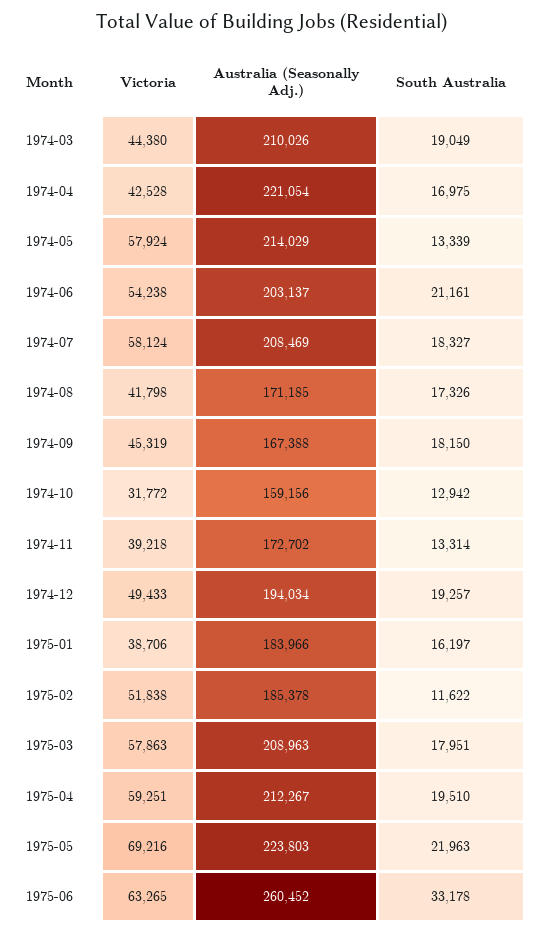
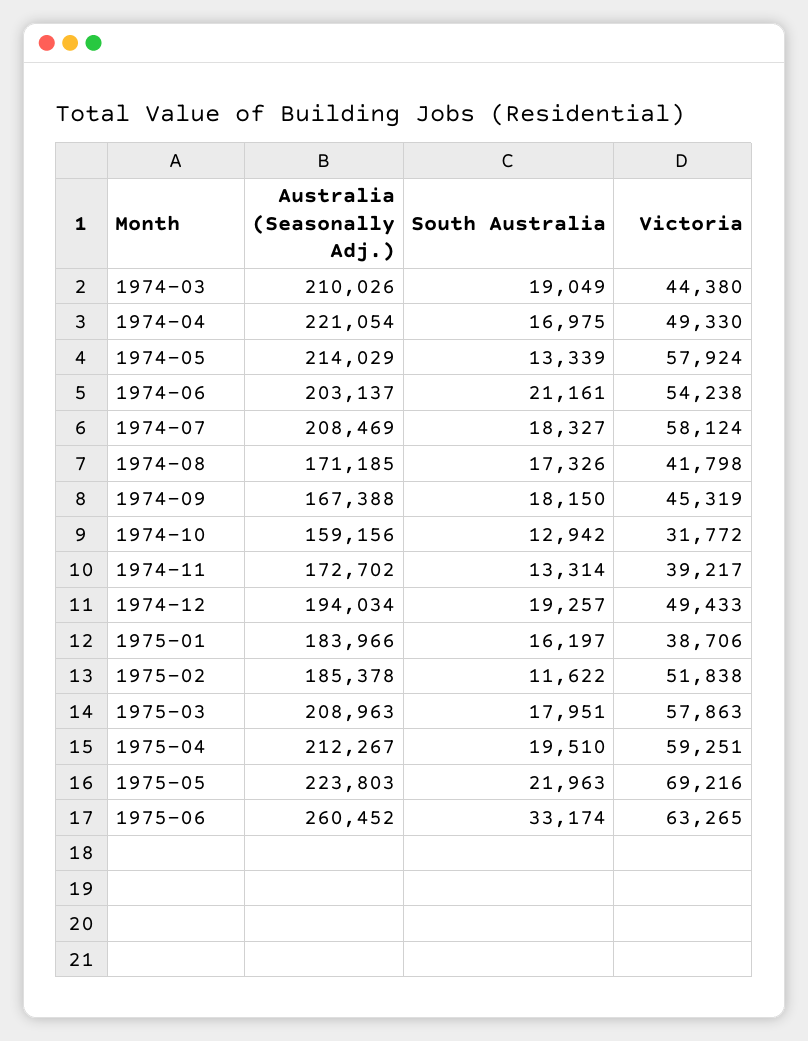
  {
    "Victoria": {
      "1974-03": 44380,
-     "1974-04": 42528,
+     "1974-04": 49330,
      "1974-05": 57924,
      "1974-06": 54238,
      "1974-07": 58124,
      "1974-08": 41798,
      "1974-09": 45319,
      "1974-10": 31772,
-     "1974-11": 39218,
+     "1974-11": 39217,
      "1974-12": 49433,
      "1975-01": 38706,
      "1975-02": 51838,
      "1975-03": 57863,
      "1975-04": 59251,
      "1975-05": 69216,
      "1975-06": 63265
    },
    "Australia (Seasonally Adj.)": {
      "1974-03": 210026,
      "1974-04": 221054,
      "1974-05": 214029,
      "1974-06": 203137,
      "1974-07": 208469,
      "1974-08": 171185,
      "1974-09": 167388,
      "1974-10": 159156,
      "1974-11": 172702,
      "1974-12": 194034,
      "1975-01": 183966,
      "1975-02": 185378,
      "1975-03": 208963,
      "1975-04": 212267,
      "1975-05": 223803,
      "1975-06": 260452
    },
    "South Australia": {
      "1974-03": 19049,
      "1974-04": 16975,
      "1974-05": 13339,
      "1974-06": 21161,
      "1974-07": 18327,
      "1974-08": 17326,
      "1974-09": 18150,
      "1974-10": 12942,
      "1974-11": 13314,
      "1974-12": 19257,
      "1975-01": 16197,
      "1975-02": 11622,
      "1975-03": 17951,
      "1975-04": 19510,
      "1975-05": 21963,
-     "1975-06": 33178
+     "1975-06": 33174
    }
  }

